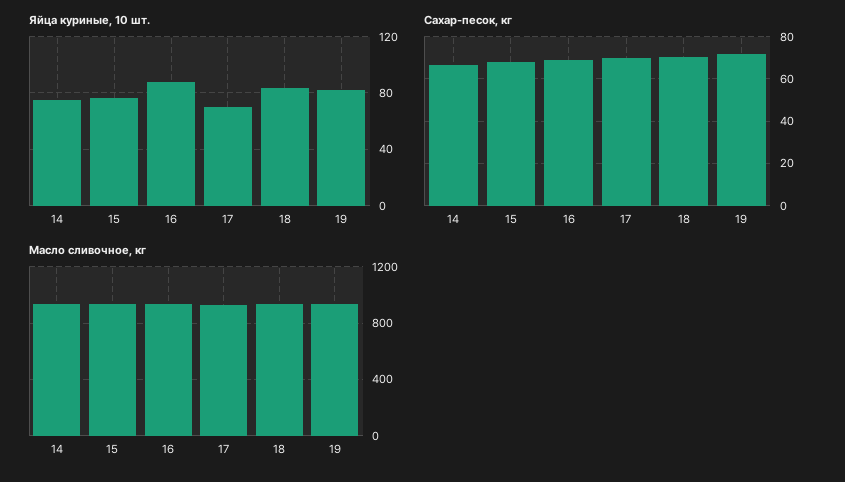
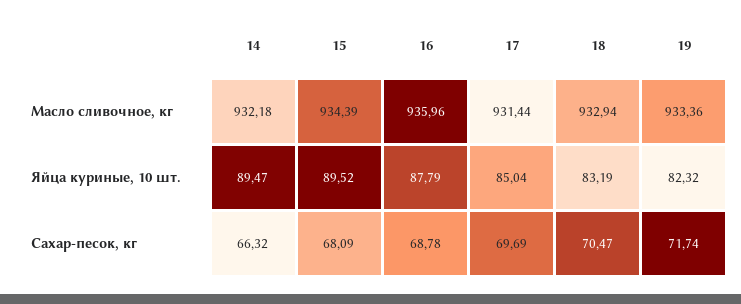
  {
    "Яйца куриные, 10 шт.": {
-     "14": 75,
+     "14": 89.47,
-     "15": 75,
+     "15": 89.52,
      "16": 87.79,
-     "17": 70,
+     "17": 85.04,
      "18": 83.19,
      "19": 82.32
    },
    "Сахар-песок, кг": {
      "14": 66.32,
      "15": 68.09,
      "16": 68.78,
      "17": 69.69,
      "18": 70.47,
      "19": 71.74
    },
    "Масло сливочное, кг": {
      "14": 932.18,
      "15": 934.39,
      "16": 935.96,
      "17": 931.44,
      "18": 932.94,
      "19": 933.36
    }
  }

